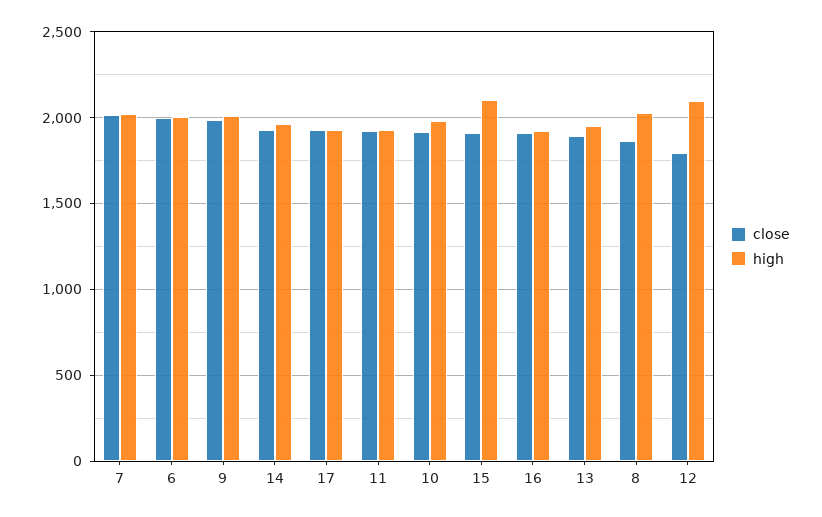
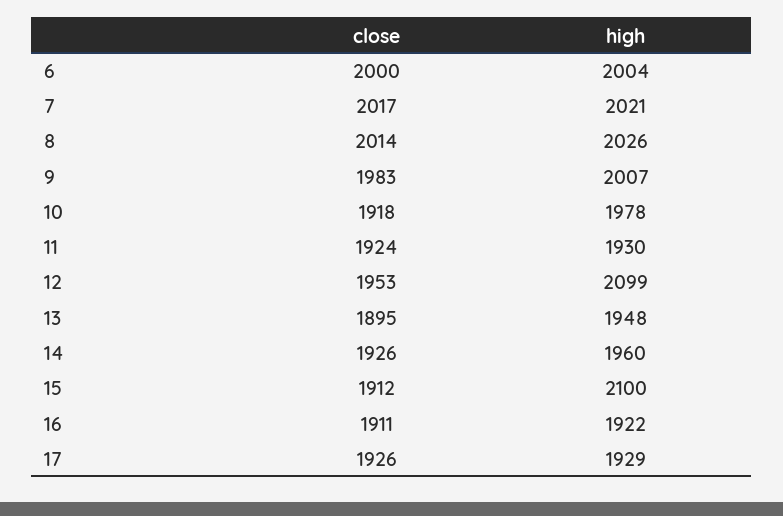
  {
    "close": {
      "7": 2017,
      "6": 2000,
      "9": 1983,
      "14": 1926,
      "17": 1926,
      "11": 1924,
      "10": 1918,
      "15": 1912,
      "16": 1911,
      "13": 1895,
-     "8": 1850,
+     "8": 2014,
-     "12": 1800
+     "12": 1953
    },
    "high": {
      "7": 2021,
      "6": 2004,
      "9": 2007,
      "14": 1960,
      "17": 1929,
      "11": 1930,
      "10": 1978,
      "15": 2100,
      "16": 1922,
      "13": 1948,
      "8": 2026,
      "12": 2099
    }
  }

